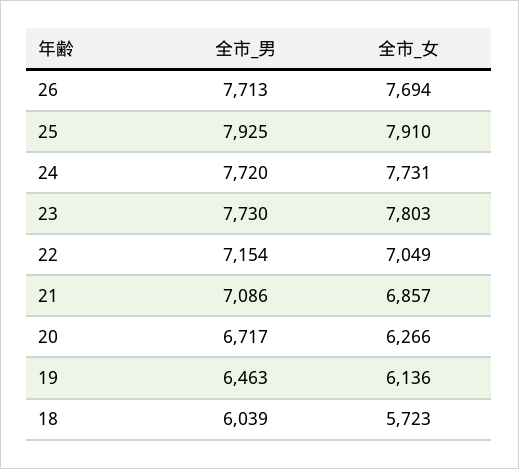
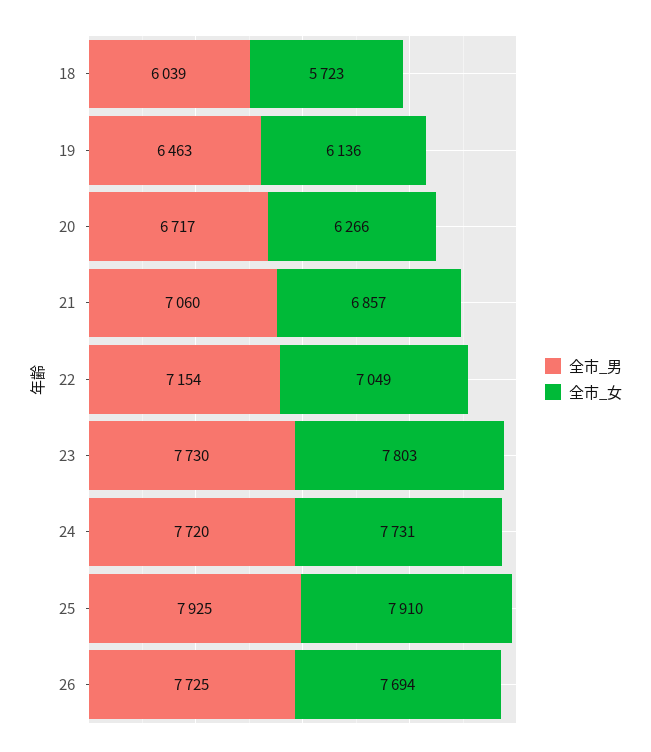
  {
    "全市_男": {
-     "26": 7713,
+     "26": 7725,
      "25": 7925,
      "24": 7720,
      "23": 7730,
      "22": 7154,
-     "21": 7086,
+     "21": 7060,
      "20": 6717,
      "19": 6463,
      "18": 6039
    },
    "全市_女": {
      "26": 7694,
      "25": 7910,
      "24": 7731,
      "23": 7803,
      "22": 7049,
      "21": 6857,
      "20": 6266,
      "19": 6136,
      "18": 5723
    }
  }

